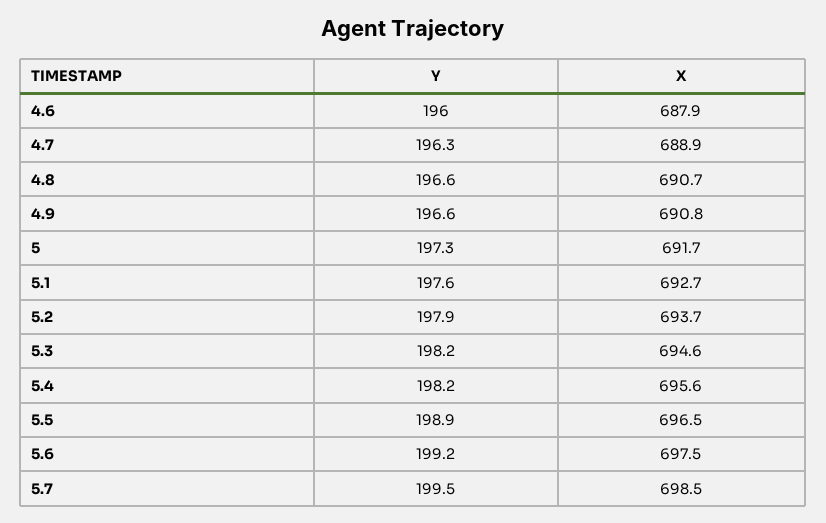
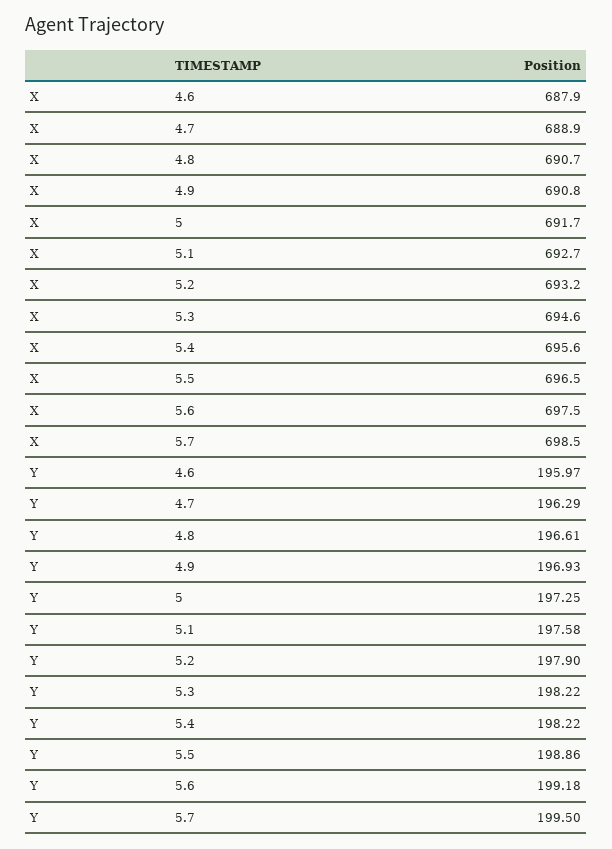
  {
    "Y": {
      "4.6": 195.97,
      "4.7": 196.29,
      "4.8": 196.61,
-     "4.9": 196.6,
+     "4.9": 196.93,
      "5": 197.25,
      "5.1": 197.58,
      "5.2": 197.9,
      "5.3": 198.22,
      "5.4": 198.22,
      "5.5": 198.86,
      "5.6": 199.18,
      "5.7": 199.5
    },
    "X": {
      "4.6": 687.9,
      "4.7": 688.9,
      "4.8": 690.7,
      "4.9": 690.8,
      "5": 691.7,
      "5.1": 692.7,
-     "5.2": 693.7,
+     "5.2": 693.2,
      "5.3": 694.6,
      "5.4": 695.6,
      "5.5": 696.5,
      "5.6": 697.5,
      "5.7": 698.5
    }
  }

